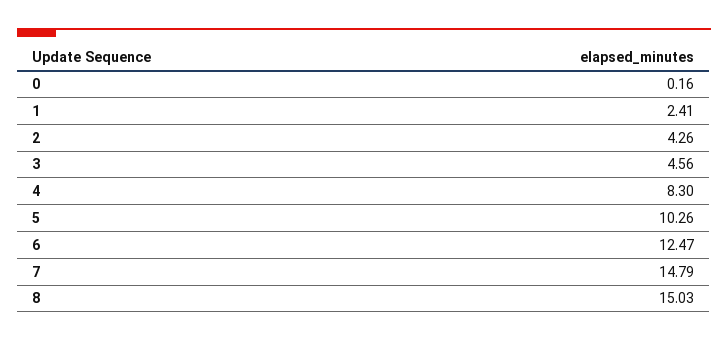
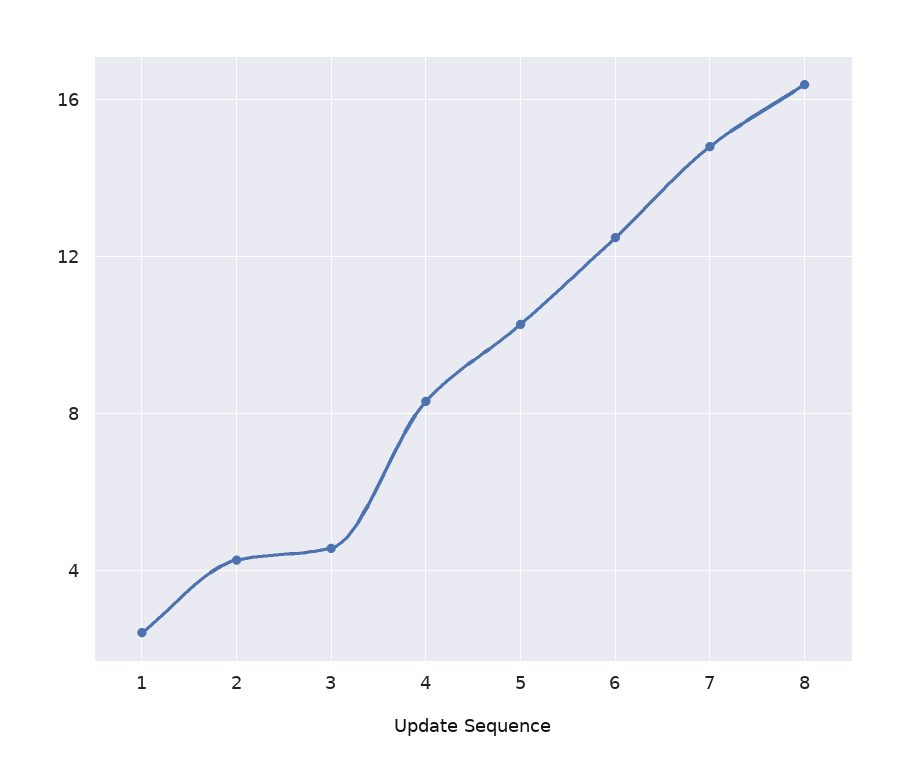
  {
-   "0": 0.16,
    "1": 2.41,
    "2": 4.26,
    "3": 4.56,
    "4": 8.3,
    "5": 10.26,
    "6": 12.47,
    "7": 14.79,
-   "8": 15.03
+   "8": 16.5
  }

